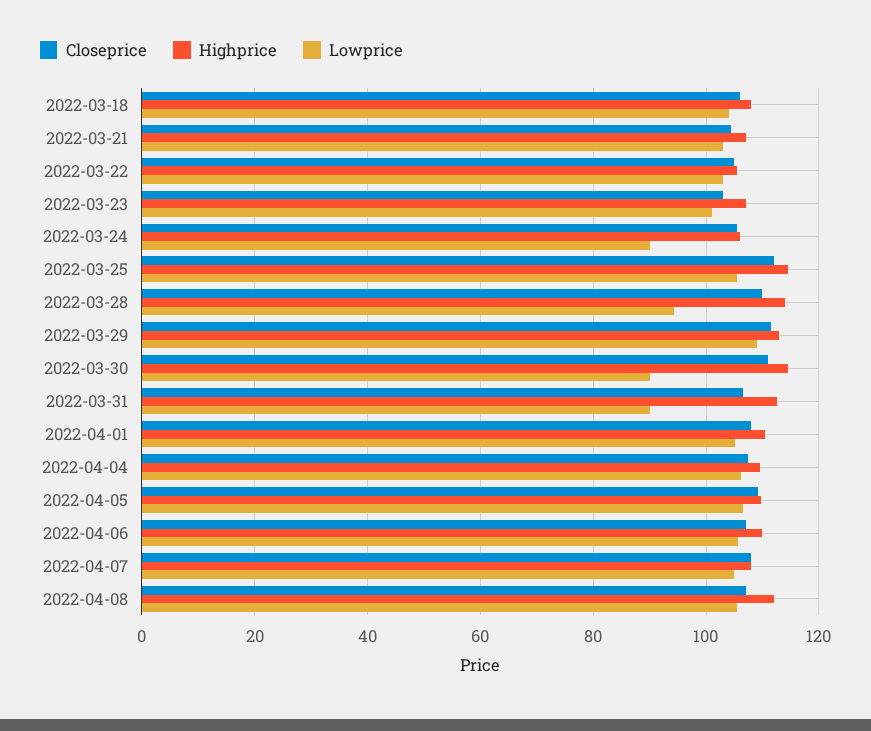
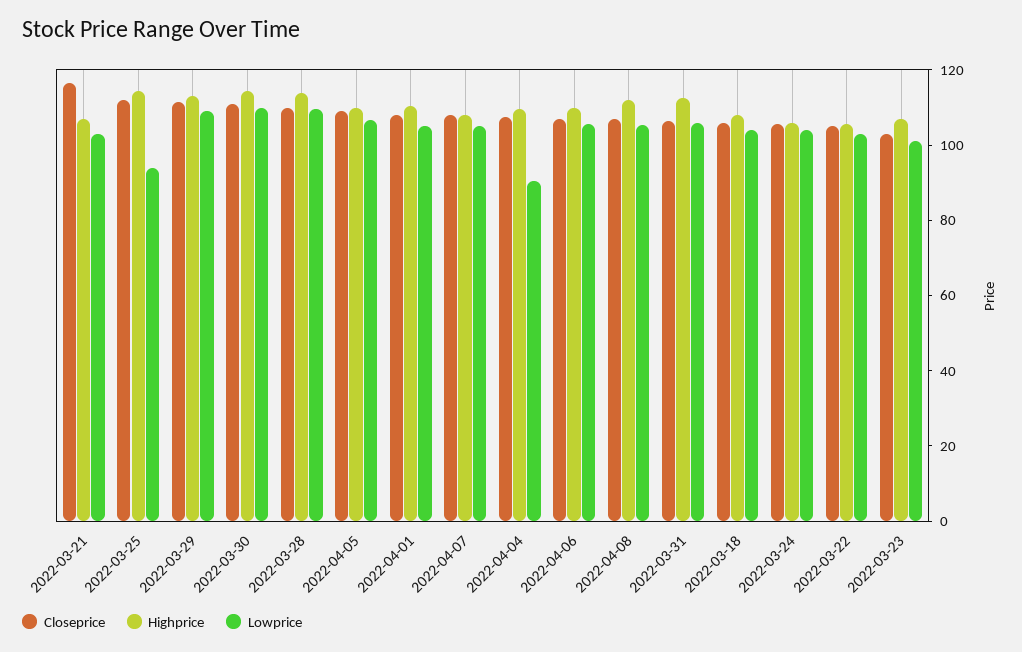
  {
    "Closeprice": {
      "2022-03-18": 106,
-     "2022-03-21": 104,
+     "2022-03-21": 115,
      "2022-03-22": 106,
      "2022-03-23": 104,
      "2022-03-24": 106,
      "2022-03-25": 112,
      "2022-03-28": 110,
      "2022-03-29": 112,
      "2022-03-30": 112,
      "2022-03-31": 106,
      "2022-04-01": 108,
      "2022-04-04": 108,
      "2022-04-05": 110,
      "2022-04-06": 108,
      "2022-04-07": 108,
      "2022-04-08": 108
    },
    "Highprice": {
      "2022-03-18": 108,
      "2022-03-21": 108,
      "2022-03-22": 106,
      "2022-03-23": 108,
      "2022-03-24": 106,
      "2022-03-25": 114,
      "2022-03-28": 114,
      "2022-03-29": 114,
      "2022-03-30": 114,
      "2022-03-31": 112,
      "2022-04-01": 110,
      "2022-04-04": 110,
      "2022-04-05": 110,
      "2022-04-06": 110,
      "2022-04-07": 108,
      "2022-04-08": 112
    },
    "Lowprice": {
      "2022-03-18": 104,
      "2022-03-21": 104,
      "2022-03-22": 104,
      "2022-03-23": 102,
-     "2022-03-24": 90,
+     "2022-03-24": 105,
-     "2022-03-25": 106,
+     "2022-03-25": 95,
-     "2022-03-28": 94,
+     "2022-03-28": 110,
      "2022-03-29": 110,
-     "2022-03-30": 90,
+     "2022-03-30": 110,
-     "2022-03-31": 90,
+     "2022-03-31": 105,
      "2022-04-01": 106,
-     "2022-04-04": 106,
+     "2022-04-04": 90,
      "2022-04-05": 106,
      "2022-04-06": 106,
      "2022-04-07": 106,
      "2022-04-08": 106
    }
  }

